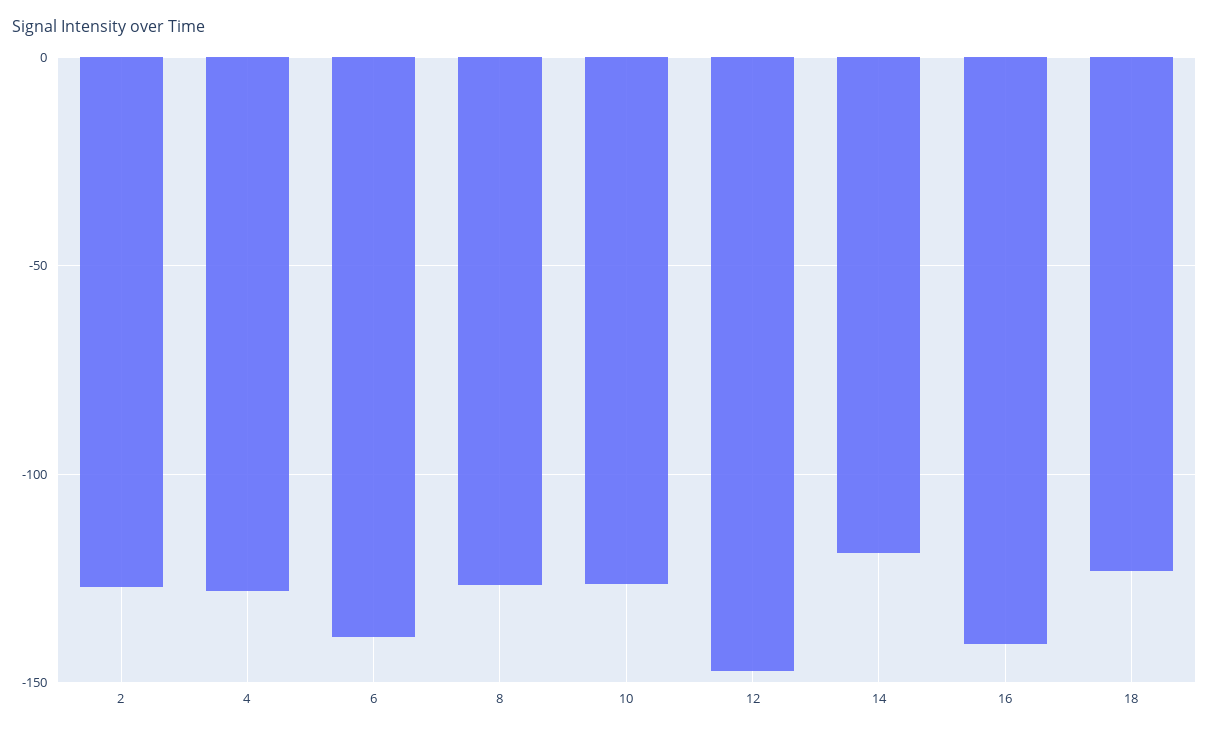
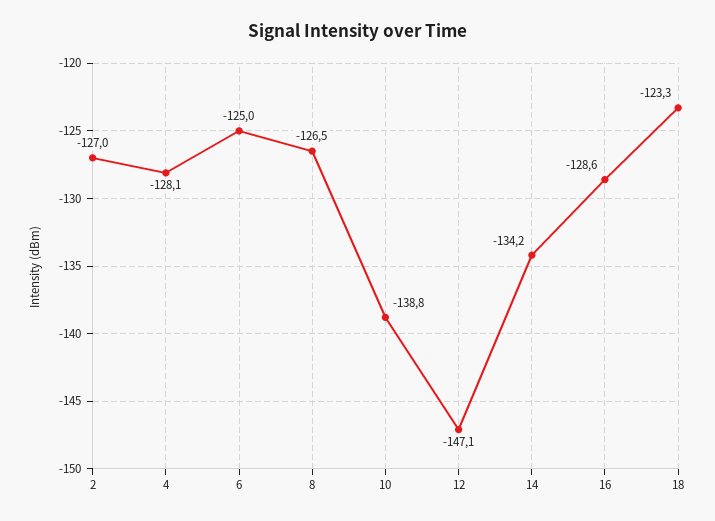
  {
    "2": -127,
    "4": -128.1,
-   "6": -140,
+   "6": -125,
    "8": -126.5,
-   "10": -125,
+   "10": -138.8,
    "12": -147.1,
-   "14": -120,
+   "14": -134.2,
-   "16": -140,
+   "16": -128.6,
    "18": -123.3
  }

